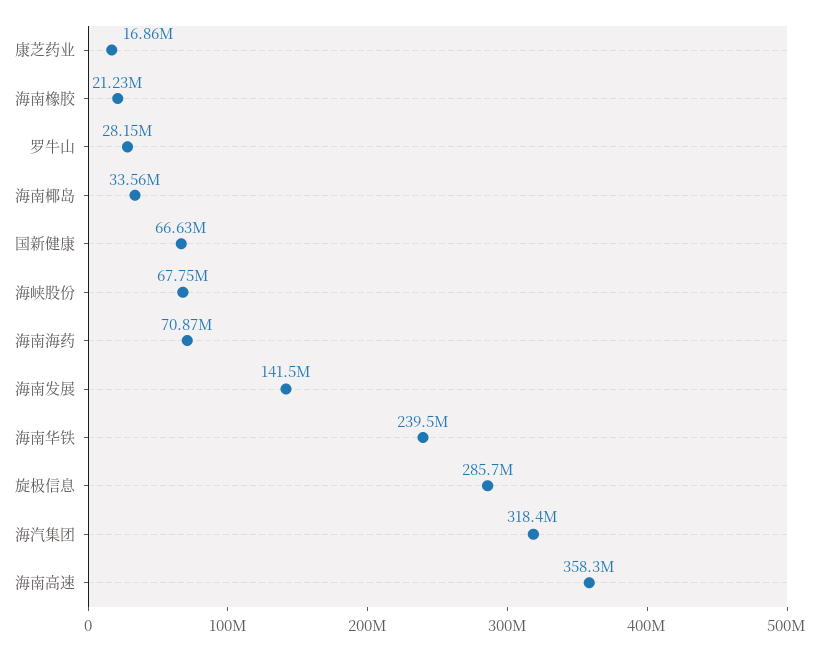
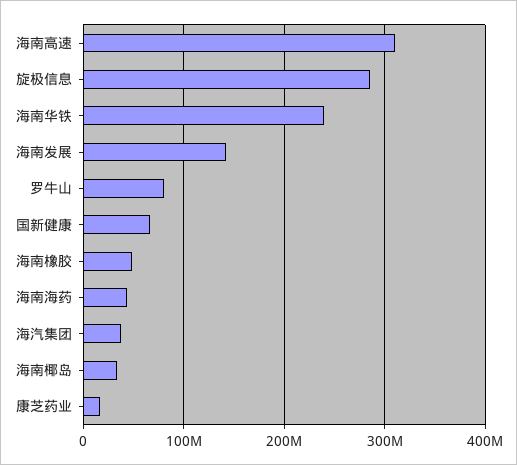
  {
    "康芝药业": 16860000,
-   "海南橡胶": 21230000,
+   "海南橡胶": 50000000,
-   "罗牛山": 28150000,
+   "罗牛山": 80000000,
    "海南椰岛": 33560000,
    "国新健康": 66630000,
-   "海峡股份": 67750000,
-   "海南海药": 70870000,
+   "海南海药": 40000000,
    "海南发展": 141500000,
    "海南华铁": 239500000,
    "旋极信息": 285700000,
-   "海汽集团": 318400000,
+   "海汽集团": 40000000,
-   "海南高速": 358300000
+   "海南高速": 310000000
  }

